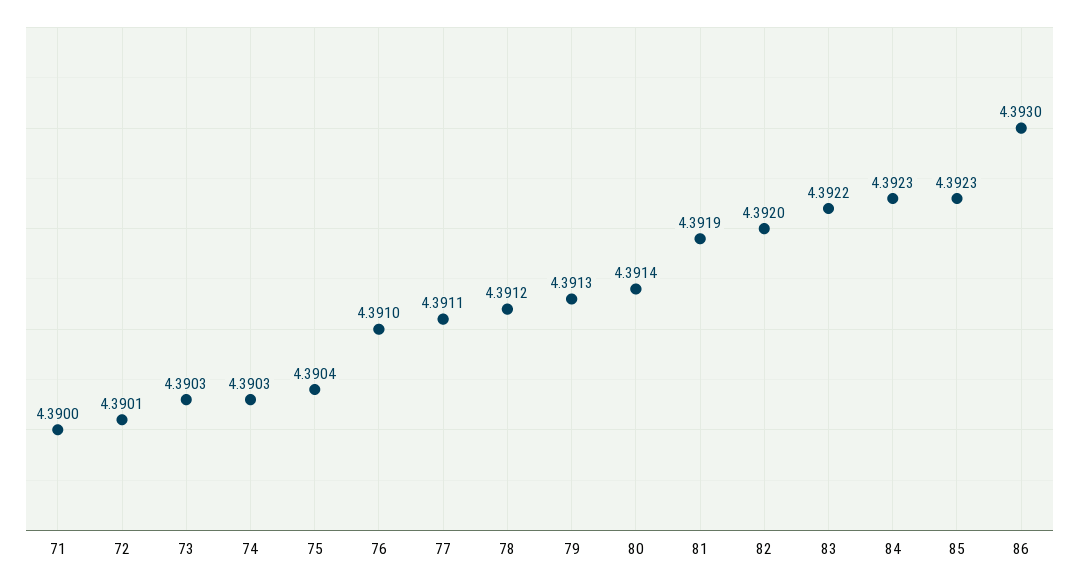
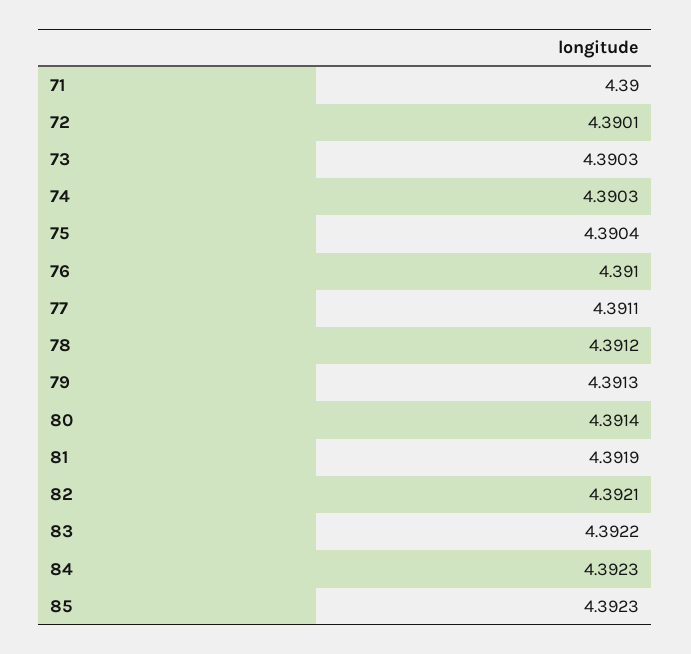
  {
    "71": 4.39,
    "72": 4.3901,
    "73": 4.3903,
    "74": 4.3903,
    "75": 4.3904,
    "76": 4.391,
    "77": 4.3911,
    "78": 4.3912,
    "79": 4.3913,
    "80": 4.3914,
    "81": 4.3919,
-   "82": 4.392,
+   "82": 4.3921,
    "83": 4.3922,
    "84": 4.3923,
-   "85": 4.3923,
+   "85": 4.3923
-   "86": 4.393
  }

